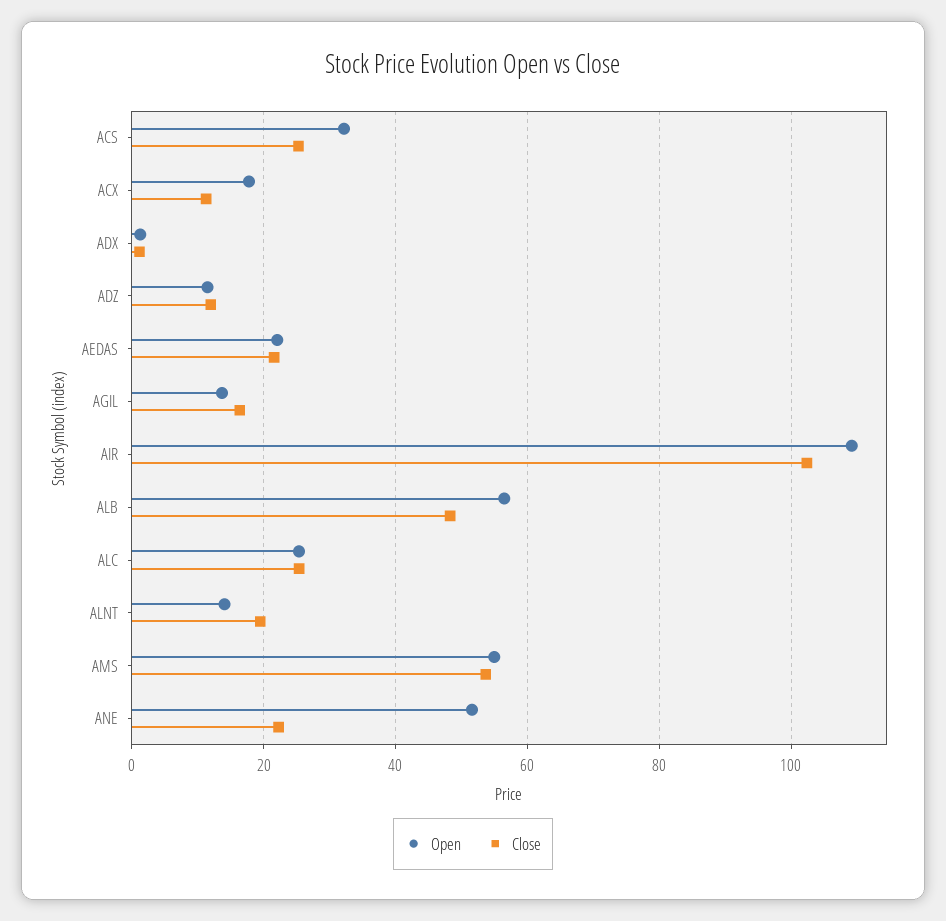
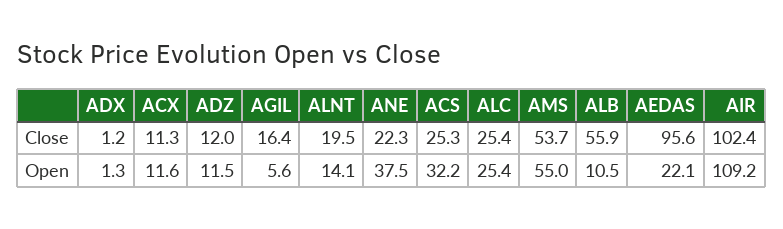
  {
    "Open": {
      "ACS": 32.2,
-     "ACX": 18,
+     "ACX": 11.6,
      "ADX": 1.3,
      "ADZ": 11.5,
      "AEDAS": 22.1,
-     "AGIL": 14,
+     "AGIL": 5.6,
      "AIR": 109.2,
-     "ALB": 56,
+     "ALB": 10.5,
      "ALC": 25.4,
      "ALNT": 14.1,
      "AMS": 55,
-     "ANE": 52
+     "ANE": 37.5
    },
    "Close": {
      "ACS": 25.3,
      "ACX": 11.3,
      "ADX": 1.2,
      "ADZ": 12,
-     "AEDAS": 22,
+     "AEDAS": 95.6,
      "AGIL": 16.4,
      "AIR": 102.4,
-     "ALB": 48,
+     "ALB": 55.9,
      "ALC": 25.4,
      "ALNT": 19.5,
      "AMS": 53.7,
      "ANE": 22.3
    }
  }

